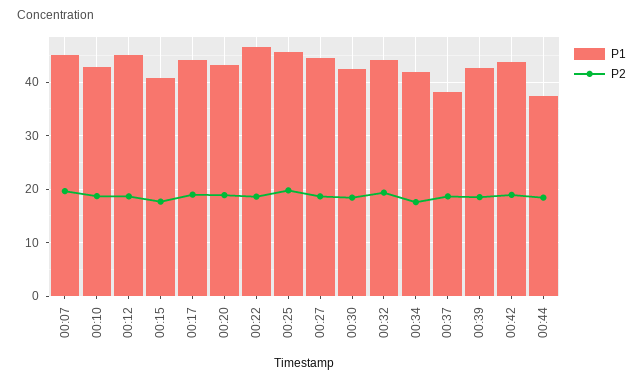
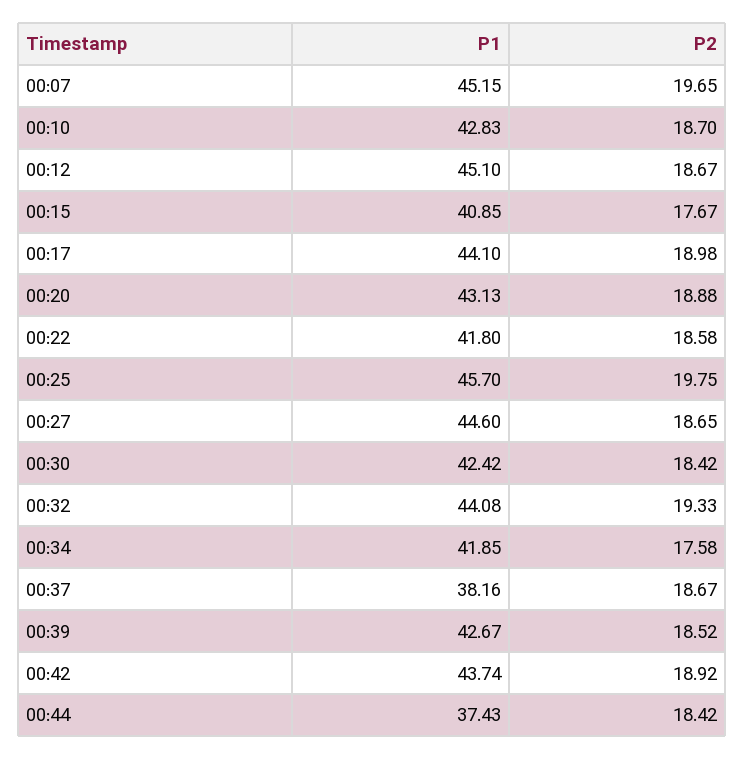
  {
    "P1": {
      "00:07": 45.15,
      "00:10": 42.83,
      "00:12": 45.1,
      "00:15": 40.85,
      "00:17": 44.1,
      "00:20": 43.13,
-     "00:22": 46,
+     "00:22": 41.8,
      "00:25": 45.7,
      "00:27": 44.6,
      "00:30": 42.42,
      "00:32": 44.08,
      "00:34": 41.85,
      "00:37": 38.16,
      "00:39": 42.67,
      "00:42": 43.74,
      "00:44": 37.43
    },
    "P2": {
      "00:07": 19.65,
      "00:10": 18.7,
      "00:12": 18.67,
      "00:15": 17.67,
      "00:17": 18.98,
      "00:20": 18.88,
      "00:22": 18.58,
      "00:25": 19.75,
      "00:27": 18.65,
      "00:30": 18.42,
      "00:32": 19.33,
      "00:34": 17.58,
      "00:37": 18.67,
      "00:39": 18.52,
      "00:42": 18.92,
      "00:44": 18.42
    }
  }

